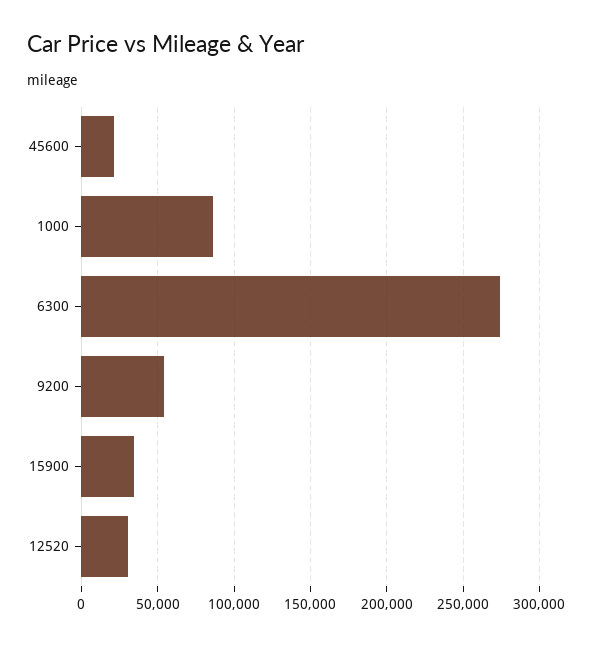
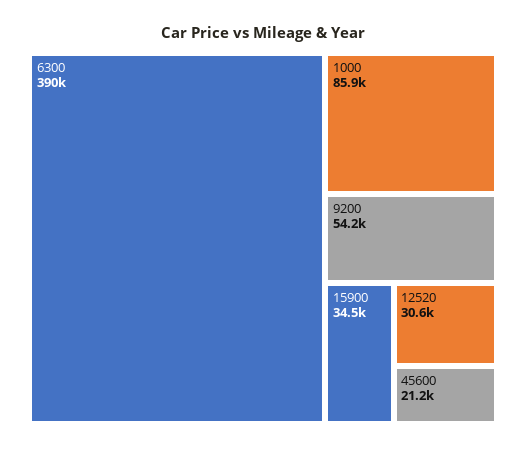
  {
    "45600": 21200,
    "1000": 85900,
-   "6300": 275000,
+   "6300": 390000,
    "9200": 54200,
    "15900": 34500,
    "12520": 30600
  }

